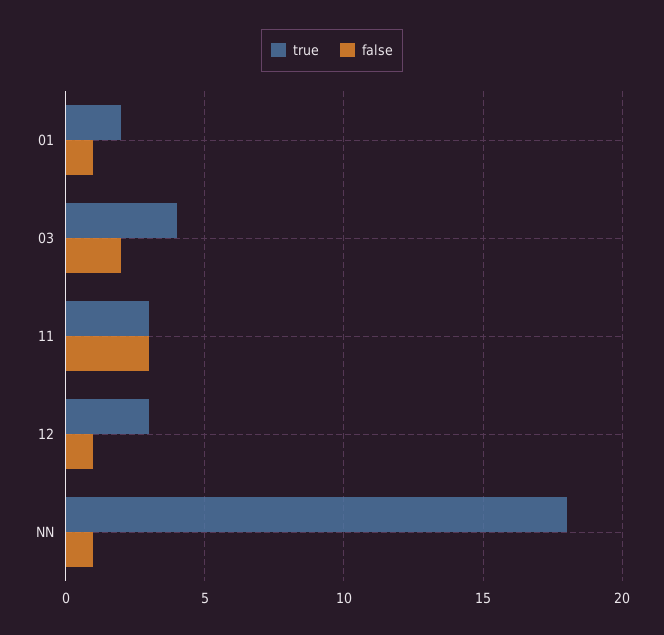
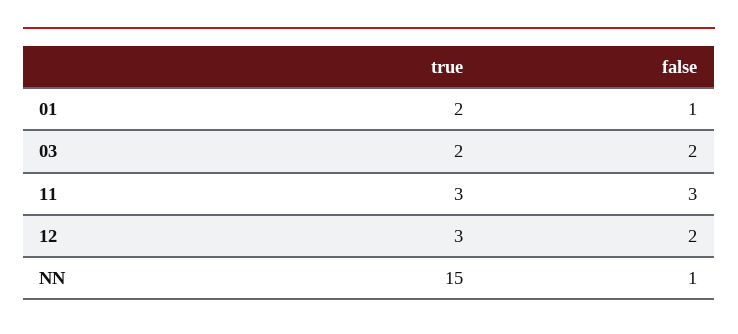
  {
    "true": {
      "01": 2,
-     "03": 4,
+     "03": 2,
      "11": 3,
      "12": 3,
-     "NN": 18
+     "NN": 15
    },
    "false": {
      "01": 1,
      "03": 2,
      "11": 3,
-     "12": 1,
+     "12": 2,
      "NN": 1
    }
  }

